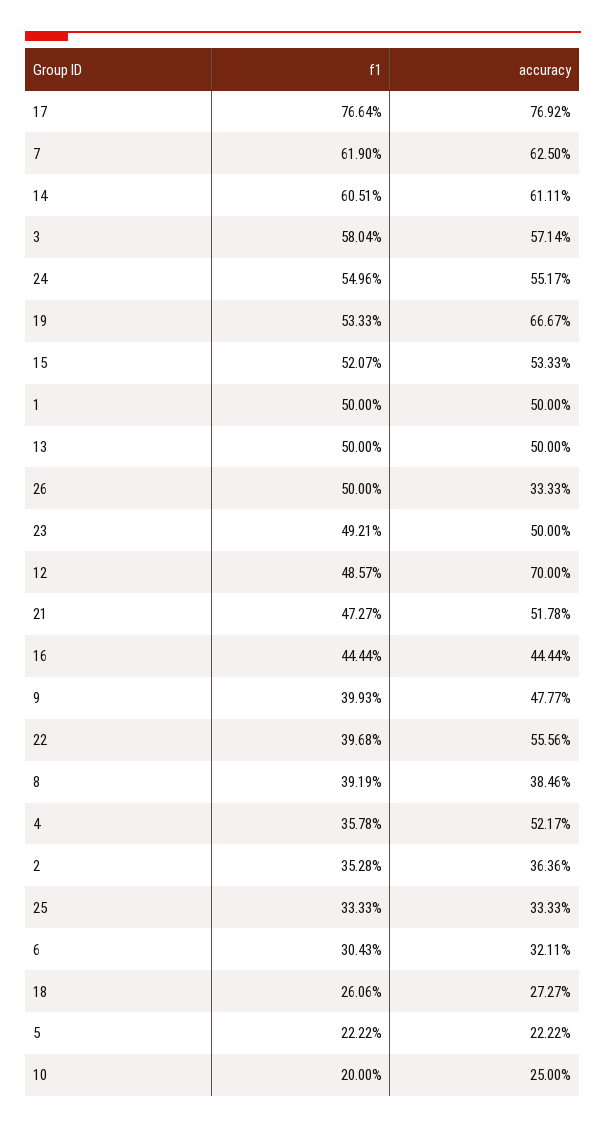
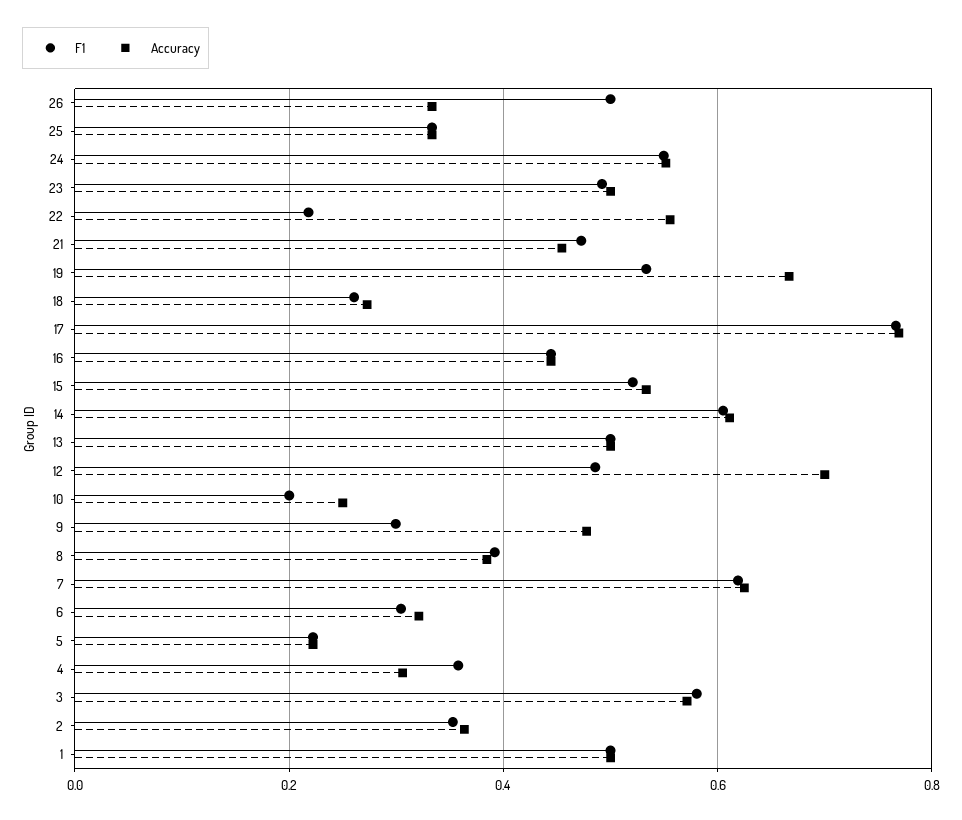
  {
    "f1": {
      "17": 0.7664,
      "7": 0.619,
      "14": 0.6051,
      "3": 0.5804,
      "24": 0.5496,
      "19": 0.5333,
      "15": 0.5207,
      "1": 0.5,
      "13": 0.5,
      "26": 0.5,
      "23": 0.4921,
      "12": 0.4857,
      "21": 0.4727,
      "16": 0.4444,
-     "9": 0.3993,
+     "9": 0.3,
-     "22": 0.3968,
+     "22": 0.22,
      "8": 0.3919,
      "4": 0.3578,
      "2": 0.3528,
      "25": 0.3333,
      "6": 0.3043,
      "18": 0.2606,
      "5": 0.2222,
      "10": 0.2
    },
    "accuracy": {
      "17": 0.7692,
      "7": 0.625,
      "14": 0.6111,
      "3": 0.5714,
      "24": 0.5517,
      "19": 0.6667,
      "15": 0.5333,
      "1": 0.5,
      "13": 0.5,
      "26": 0.3333,
      "23": 0.5,
      "12": 0.7,
-     "21": 0.5178,
+     "21": 0.46,
      "16": 0.4444,
      "9": 0.4777,
      "22": 0.5556,
      "8": 0.3846,
-     "4": 0.5217,
+     "4": 0.3,
      "2": 0.3636,
      "25": 0.3333,
      "6": 0.3211,
      "18": 0.2727,
      "5": 0.2222,
      "10": 0.25
    }
  }

